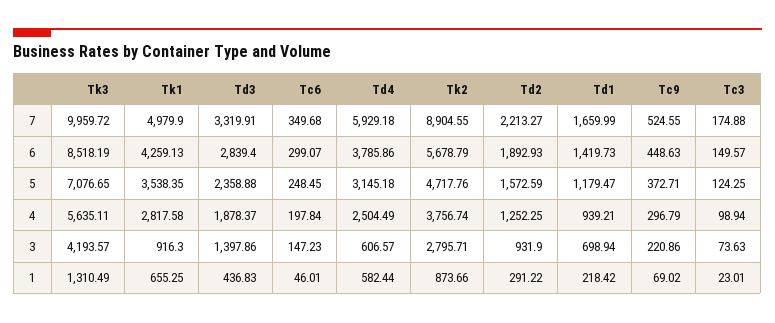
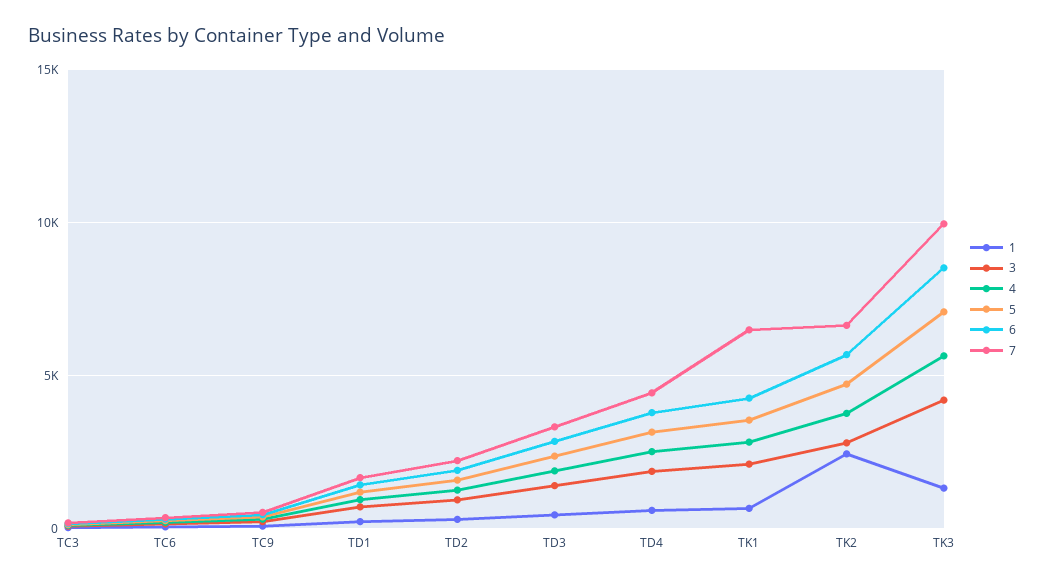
  {
    "7": {
      "Tk3": 9959.72,
-     "Tk1": 4979.9,
+     "Tk1": 6500,
      "Td3": 3319.91,
      "Tc6": 349.68,
-     "Td4": 5929.18,
+     "Td4": 4500,
-     "Tk2": 8904.55,
+     "Tk2": 6500,
      "Td2": 2213.27,
      "Td1": 1659.99,
      "Tc9": 524.55,
      "Tc3": 174.88
    },
    "6": {
      "Tk3": 8518.19,
      "Tk1": 4259.13,
      "Td3": 2839.4,
      "Tc6": 299.07,
      "Td4": 3785.86,
      "Tk2": 5678.79,
      "Td2": 1892.93,
      "Td1": 1419.73,
      "Tc9": 448.63,
      "Tc3": 149.57
    },
    "5": {
      "Tk3": 7076.65,
      "Tk1": 3538.35,
      "Td3": 2358.88,
      "Tc6": 248.45,
      "Td4": 3145.18,
      "Tk2": 4717.76,
      "Td2": 1572.59,
      "Td1": 1179.47,
      "Tc9": 372.71,
      "Tc3": 124.25
    },
    "4": {
      "Tk3": 5635.11,
      "Tk1": 2817.58,
      "Td3": 1878.37,
      "Tc6": 197.84,
      "Td4": 2504.49,
      "Tk2": 3756.74,
      "Td2": 1252.25,
      "Td1": 939.21,
      "Tc9": 296.79,
      "Tc3": 98.94
    },
    "3": {
      "Tk3": 4193.57,
-     "Tk1": 916.3,
+     "Tk1": 2000,
      "Td3": 1397.86,
      "Tc6": 147.23,
-     "Td4": 606.57,
+     "Td4": 2000,
      "Tk2": 2795.71,
      "Td2": 931.9,
      "Td1": 698.94,
      "Tc9": 220.86,
      "Tc3": 73.63
    },
    "1": {
      "Tk3": 1310.49,
      "Tk1": 655.25,
      "Td3": 436.83,
      "Tc6": 46.01,
      "Td4": 582.44,
-     "Tk2": 873.66,
+     "Tk2": 2500,
      "Td2": 291.22,
      "Td1": 218.42,
      "Tc9": 69.02,
      "Tc3": 23.01
    }
  }

